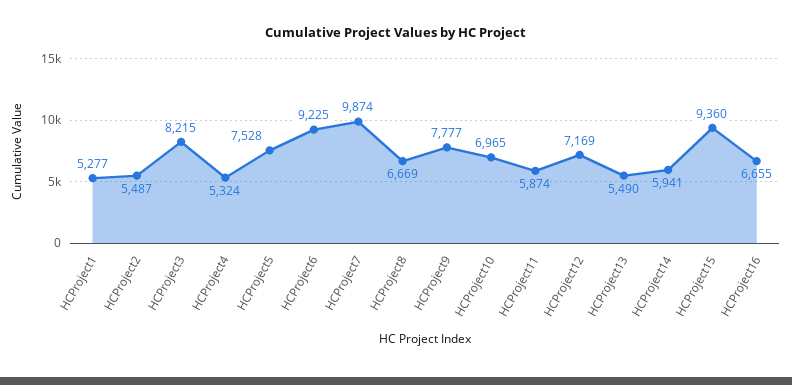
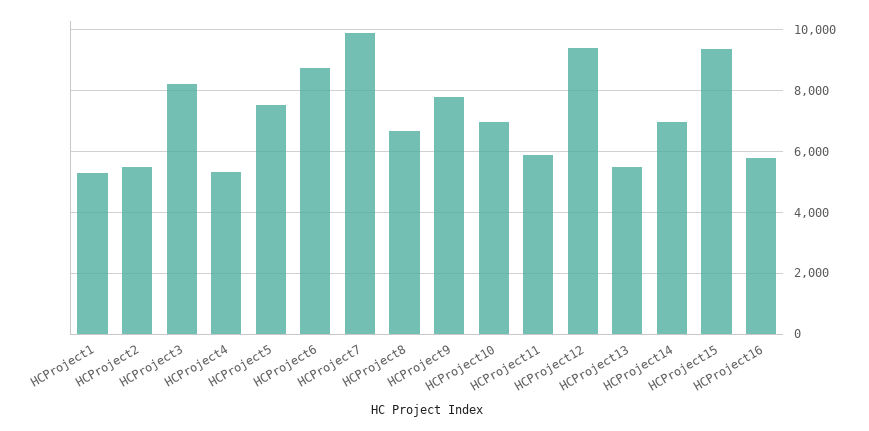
  {
    "HCProject1": 5277,
    "HCProject2": 5487,
    "HCProject3": 8215,
    "HCProject4": 5324,
    "HCProject5": 7528,
-   "HCProject6": 9225,
+   "HCProject6": 8800,
    "HCProject7": 9874,
    "HCProject8": 6669,
    "HCProject9": 7777,
    "HCProject10": 6965,
    "HCProject11": 5874,
-   "HCProject12": 7169,
+   "HCProject12": 9400,
    "HCProject13": 5490,
-   "HCProject14": 5941,
+   "HCProject14": 7000,
    "HCProject15": 9360,
-   "HCProject16": 6655
+   "HCProject16": 5800
  }

